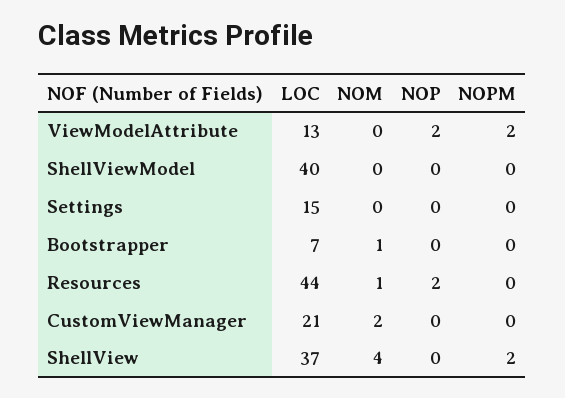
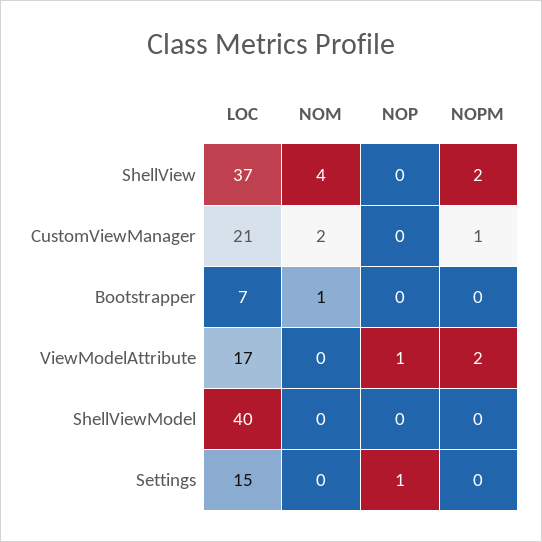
  {
    "LOC": {
-     "ViewModelAttribute": 13,
+     "ViewModelAttribute": 17,
      "ShellViewModel": 40,
      "Settings": 15,
      "Bootstrapper": 7,
-     "Resources": 44,
      "CustomViewManager": 21,
      "ShellView": 37
    },
    "NOM": {
      "ViewModelAttribute": 0,
      "ShellViewModel": 0,
      "Settings": 0,
      "Bootstrapper": 1,
-     "Resources": 1,
      "CustomViewManager": 2,
      "ShellView": 4
    },
    "NOP": {
-     "ViewModelAttribute": 2,
+     "ViewModelAttribute": 1,
      "ShellViewModel": 0,
-     "Settings": 0,
+     "Settings": 1,
      "Bootstrapper": 0,
-     "Resources": 2,
      "CustomViewManager": 0,
      "ShellView": 0
    },
    "NOPM": {
      "ViewModelAttribute": 2,
      "ShellViewModel": 0,
      "Settings": 0,
      "Bootstrapper": 0,
-     "Resources": 0,
-     "CustomViewManager": 0,
+     "CustomViewManager": 1,
      "ShellView": 2
    }
  }

